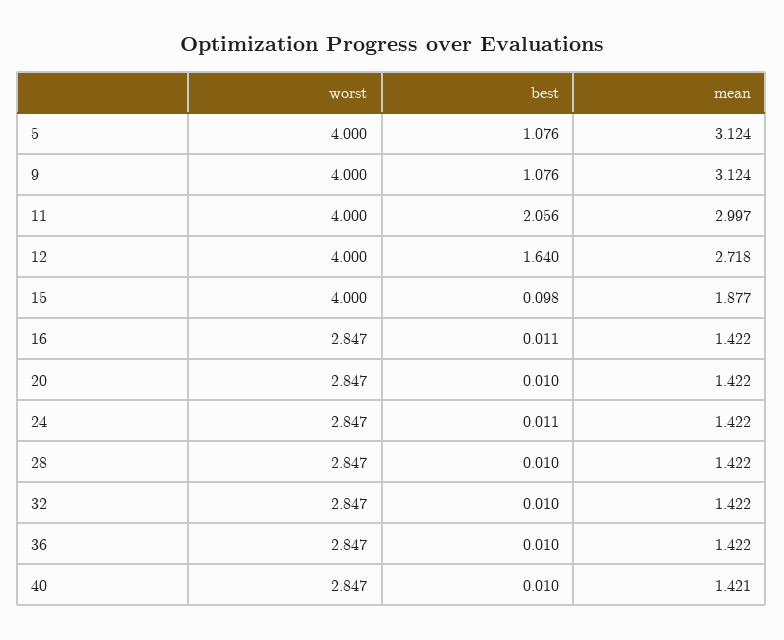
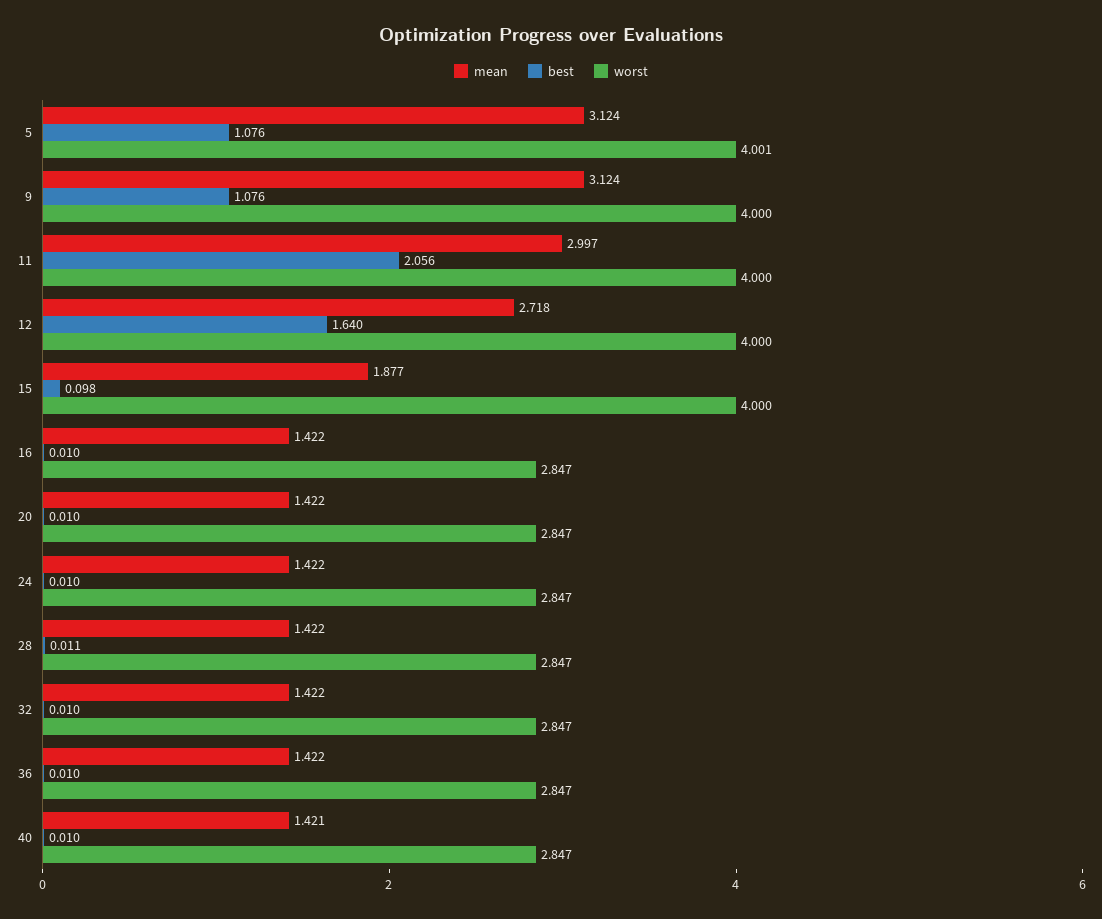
  {
    "worst": {
-     "5": 4,
+     "5": 4.001,
      "9": 4,
      "11": 4,
      "12": 4,
      "15": 4,
      "16": 2.847,
      "20": 2.847,
      "24": 2.847,
      "28": 2.847,
      "32": 2.847,
      "36": 2.847,
      "40": 2.847
    },
    "best": {
      "5": 1.076,
      "9": 1.076,
      "11": 2.056,
      "12": 1.64,
      "15": 0.098,
-     "16": 0.011,
+     "16": 0.01,
      "20": 0.01,
-     "24": 0.011,
+     "24": 0.01,
-     "28": 0.01,
+     "28": 0.011,
      "32": 0.01,
      "36": 0.01,
      "40": 0.01
    },
    "mean": {
      "5": 3.124,
      "9": 3.124,
      "11": 2.997,
      "12": 2.718,
      "15": 1.877,
      "16": 1.422,
      "20": 1.422,
      "24": 1.422,
      "28": 1.422,
      "32": 1.422,
      "36": 1.422,
      "40": 1.421
    }
  }

